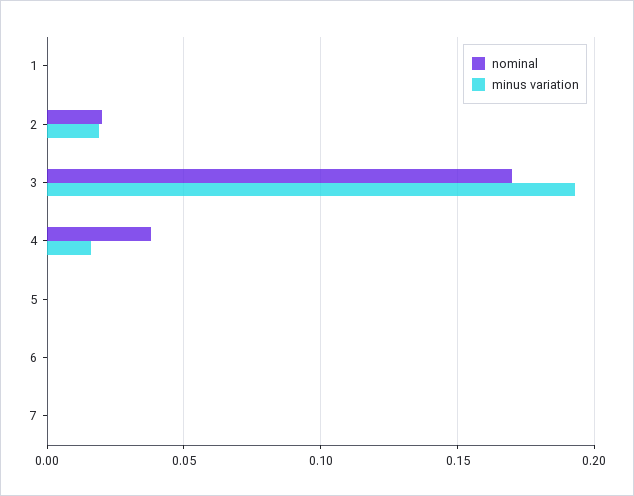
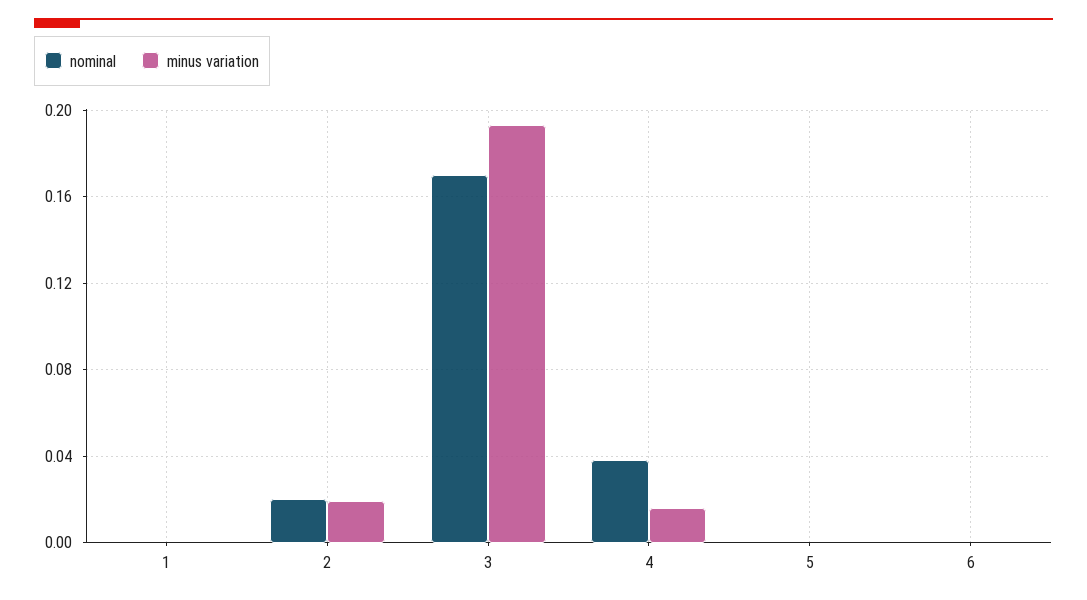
  {
    "nominal": {
      "1": 0,
      "2": 0.02,
      "3": 0.17,
      "4": 0.04,
      "5": 0,
-     "6": 0,
+     "6": 0
-     "7": 0
    },
    "minus variation": {
      "1": 0,
      "2": 0.02,
      "3": 0.195,
      "4": 0.015,
      "5": 0,
-     "6": 0,
+     "6": 0
-     "7": 0
    }
  }

